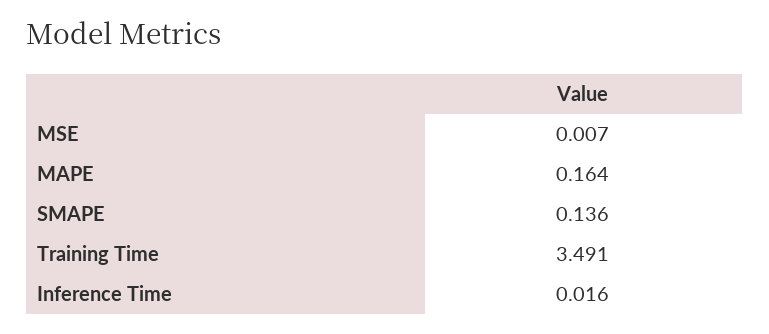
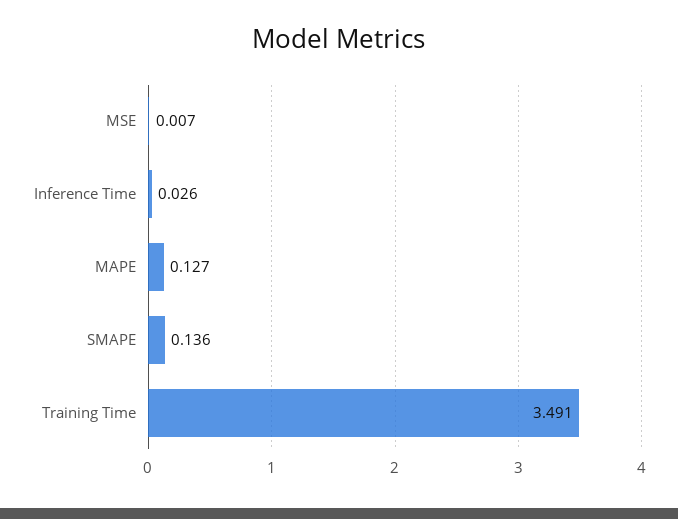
  {
    "MSE": 0.007,
-   "MAPE": 0.164,
+   "MAPE": 0.127,
    "SMAPE": 0.136,
    "Training Time": 3.491,
-   "Inference Time": 0.016
+   "Inference Time": 0.026
  }

